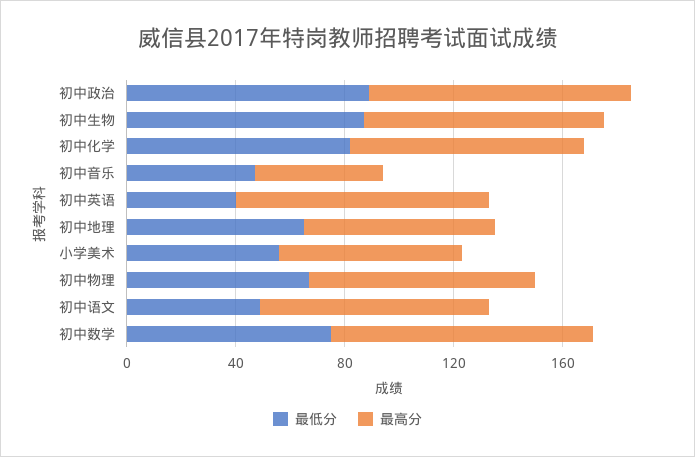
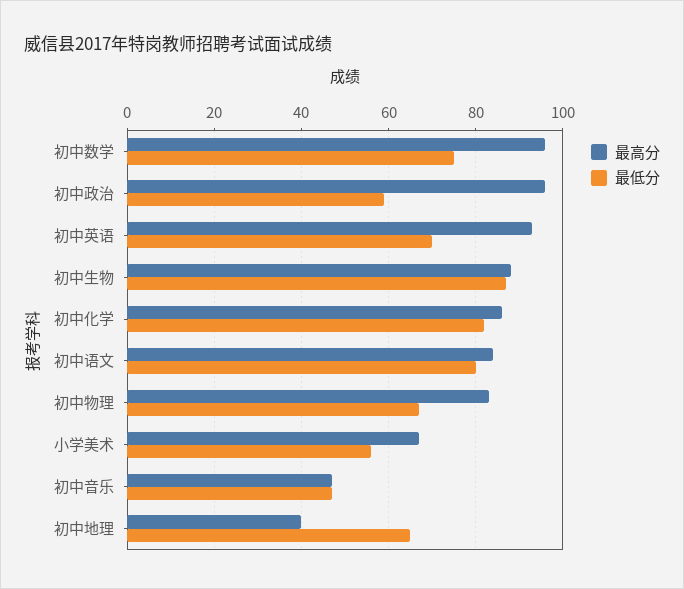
  {
    "最低分": {
-     "初中政治": 90,
+     "初中政治": 60,
      "初中生物": 85,
      "初中化学": 80,
      "初中音乐": 45,
-     "初中英语": 40,
+     "初中英语": 70,
      "初中地理": 65,
      "小学美术": 55,
      "初中物理": 65,
-     "初中语文": 50,
+     "初中语文": 80,
      "初中数学": 75
    },
    "最高分": {
      "初中政治": 95,
      "初中生物": 90,
      "初中化学": 85,
      "初中音乐": 45,
      "初中英语": 95,
-     "初中地理": 70,
+     "初中地理": 40,
      "小学美术": 65,
      "初中物理": 85,
      "初中语文": 85,
      "初中数学": 95
    }
  }

